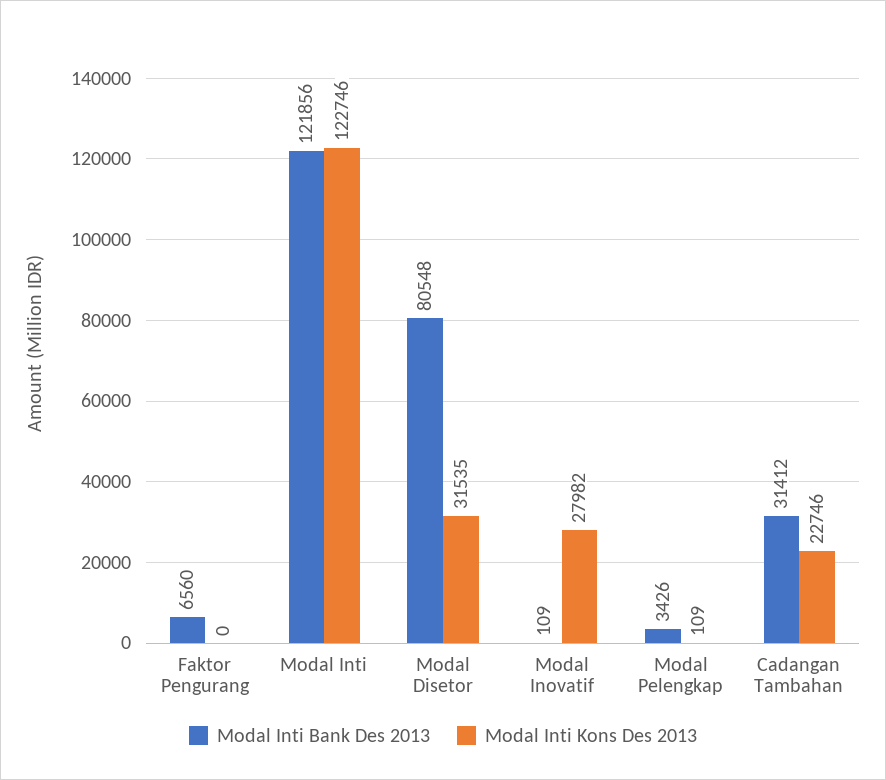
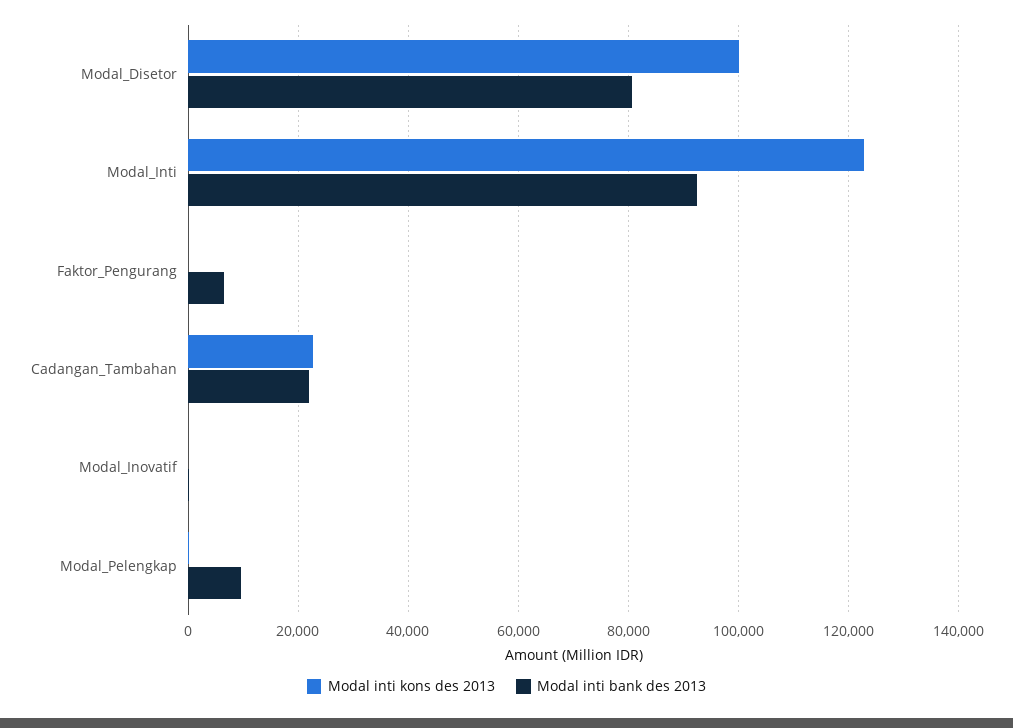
  {
    "Modal Inti Bank Des 2013": {
      "Faktor Pengurang": 6560,
-     "Modal Inti": 121856,
+     "Modal Inti": 92000,
      "Modal Disetor": 80548,
      "Modal Inovatif": 109,
-     "Modal Pelengkap": 3426,
+     "Modal Pelengkap": 10000,
-     "Cadangan Tambahan": 31412
+     "Cadangan Tambahan": 22000
    },
    "Modal Inti Kons Des 2013": {
      "Faktor Pengurang": 0,
      "Modal Inti": 122746,
-     "Modal Disetor": 31535,
+     "Modal Disetor": 100000,
-     "Modal Inovatif": 27982,
+     "Modal Inovatif": 0,
      "Modal Pelengkap": 109,
      "Cadangan Tambahan": 22746
    }
  }

